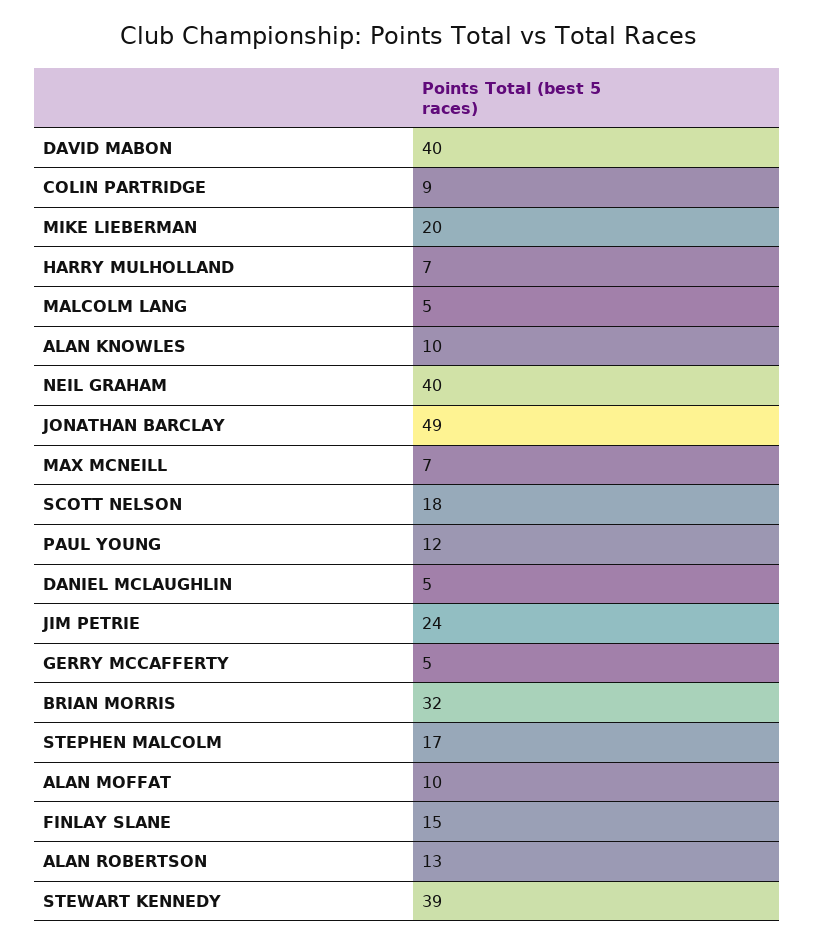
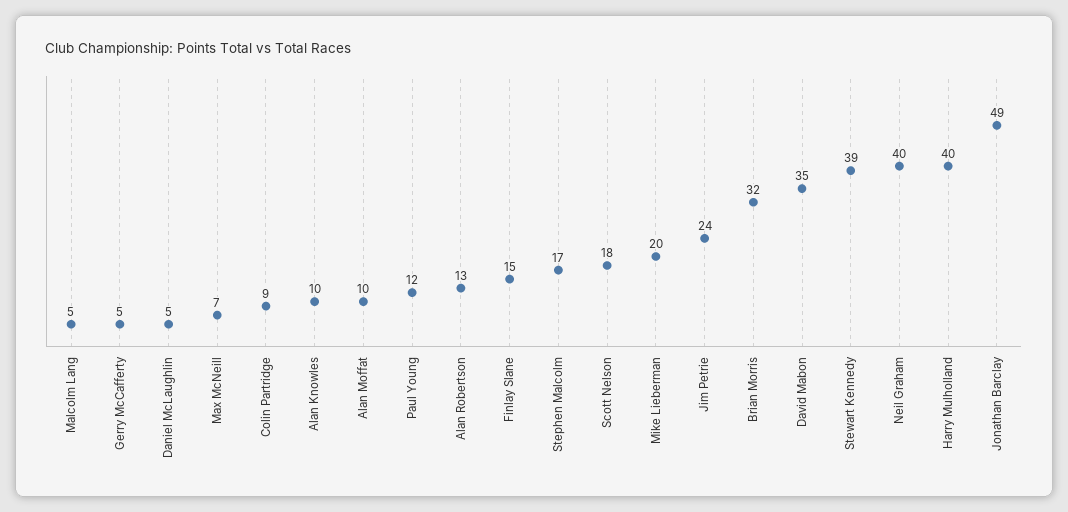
  {
-   "DAVID MABON": 40,
+   "DAVID MABON": 35,
    "COLIN PARTRIDGE": 9,
    "MIKE LIEBERMAN": 20,
-   "HARRY MULHOLLAND": 7,
+   "HARRY MULHOLLAND": 40,
    "MALCOLM LANG": 5,
    "ALAN KNOWLES": 10,
    "NEIL GRAHAM": 40,
    "JONATHAN BARCLAY": 49,
    "MAX MCNEILL": 7,
    "SCOTT NELSON": 18,
    "PAUL YOUNG": 12,
    "DANIEL MCLAUGHLIN": 5,
    "JIM PETRIE": 24,
    "GERRY MCCAFFERTY": 5,
    "BRIAN MORRIS": 32,
    "STEPHEN MALCOLM": 17,
    "ALAN MOFFAT": 10,
    "FINLAY SLANE": 15,
    "ALAN ROBERTSON": 13,
    "STEWART KENNEDY": 39
  }

